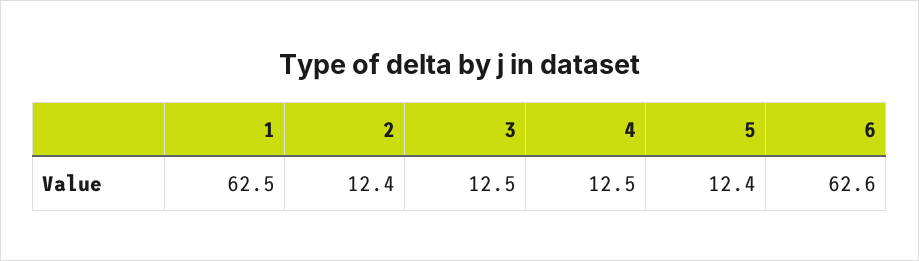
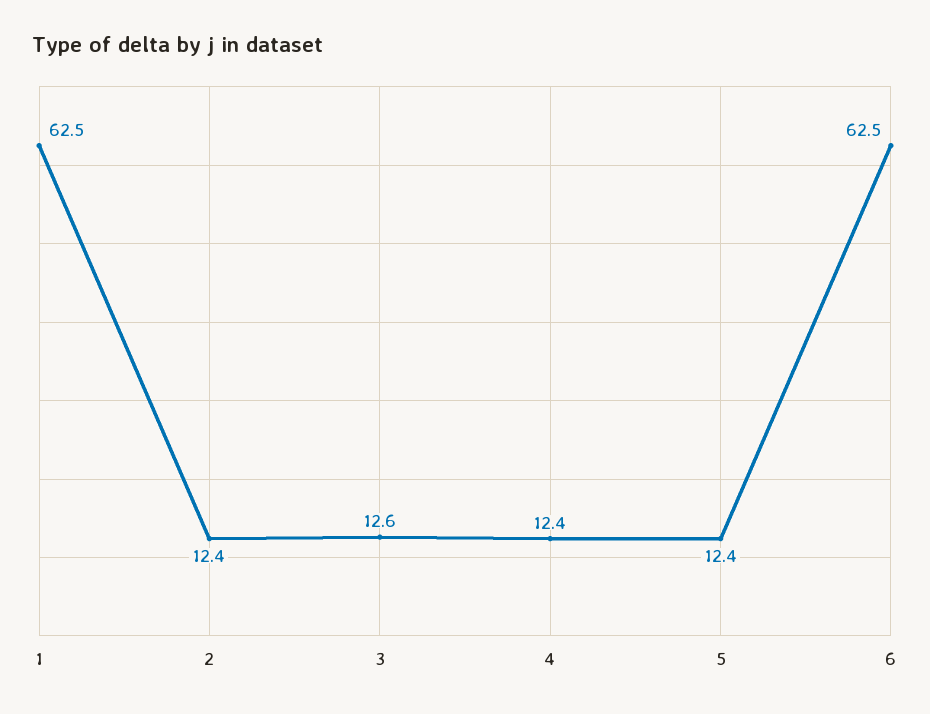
  {
    "1": 62.5,
    "2": 12.4,
-   "3": 12.5,
+   "3": 12.6,
-   "4": 12.5,
+   "4": 12.4,
    "5": 12.4,
-   "6": 62.6
+   "6": 62.5
  }

